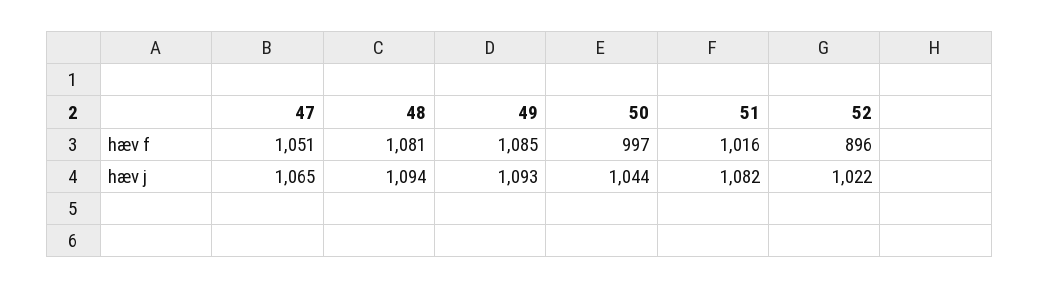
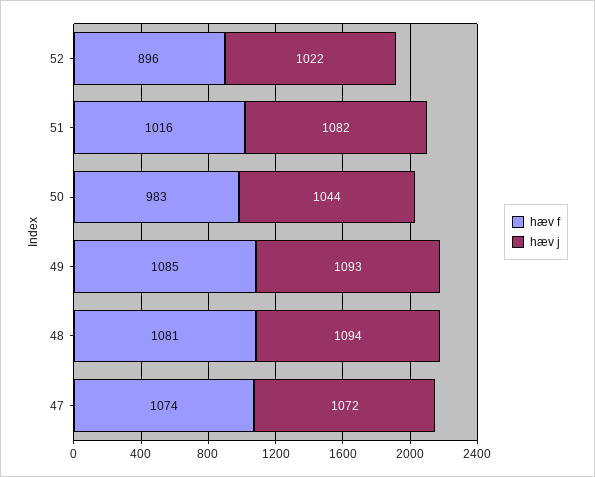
  {
    "hæv f": {
-     "47": 1051,
+     "47": 1074,
      "48": 1081,
      "49": 1085,
-     "50": 997,
+     "50": 983,
      "51": 1016,
      "52": 896
    },
    "hæv j": {
-     "47": 1065,
+     "47": 1072,
      "48": 1094,
      "49": 1093,
      "50": 1044,
      "51": 1082,
      "52": 1022
    }
  }

